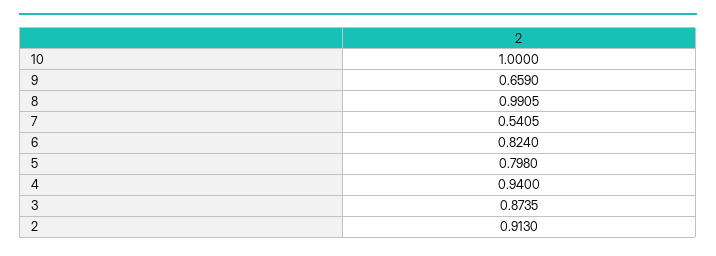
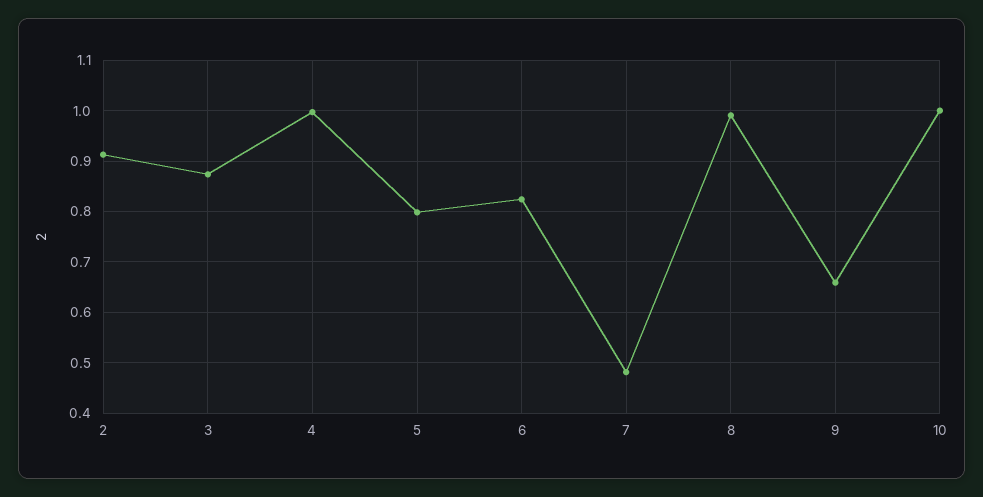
  {
    "10": 1,
    "9": 0.659,
    "8": 0.9905,
-   "7": 0.5405,
+   "7": 0.48,
    "6": 0.824,
    "5": 0.798,
-   "4": 0.94,
+   "4": 1,
    "3": 0.8735,
    "2": 0.913
  }

